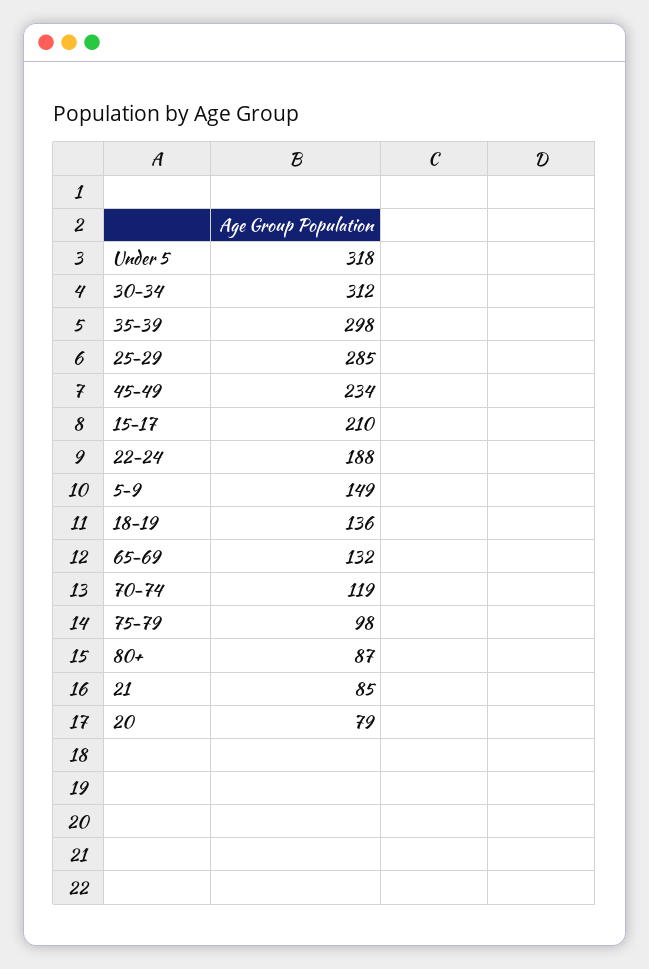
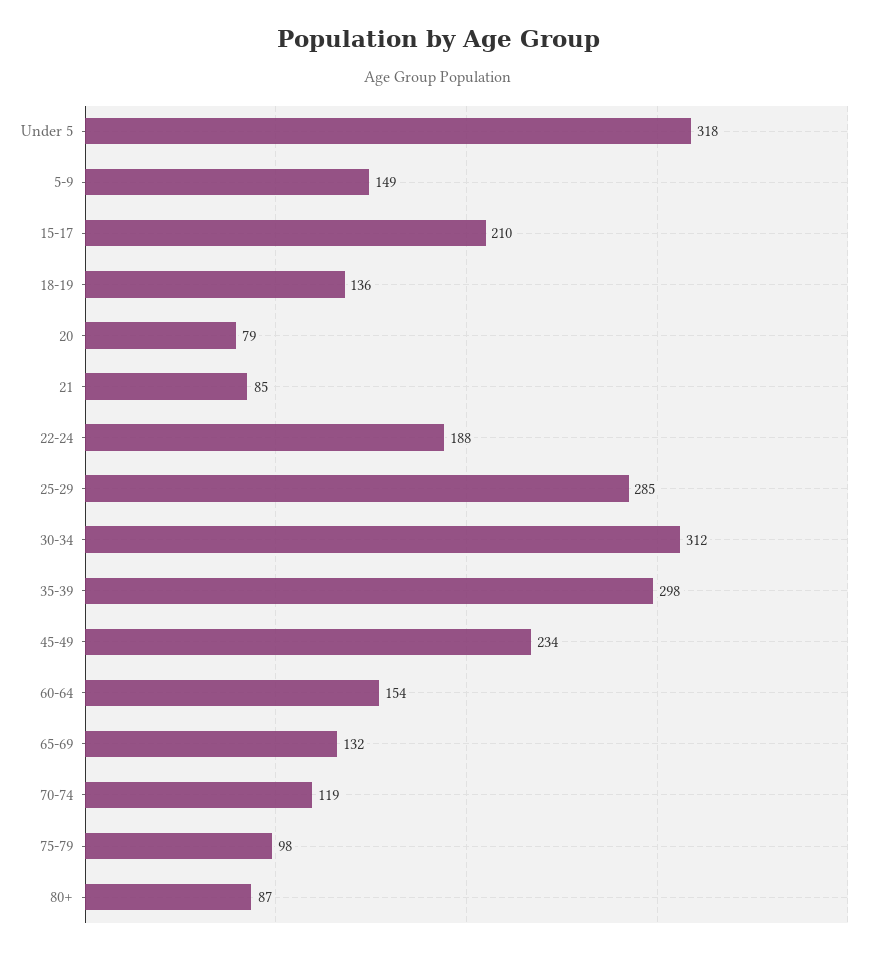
  {
    "Under 5": 318,
    "30-34": 312,
    "35-39": 298,
    "25-29": 285,
    "45-49": 234,
    "15-17": 210,
    "22-24": 188,
    "5-9": 149,
    "18-19": 136,
    "65-69": 132,
    "70-74": 119,
    "75-79": 98,
    "80+": 87,
    "21": 85,
-   "20": 79
+   "20": 79,
+   "60-64": 154
  }

